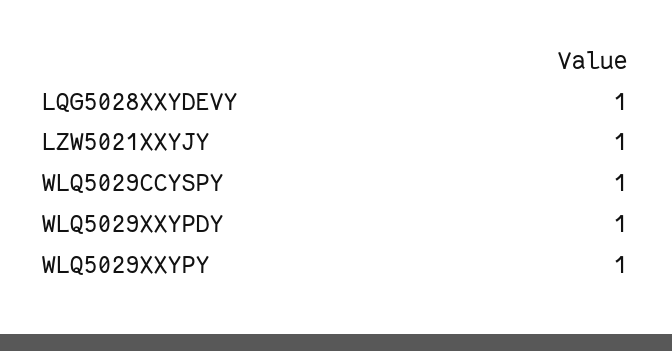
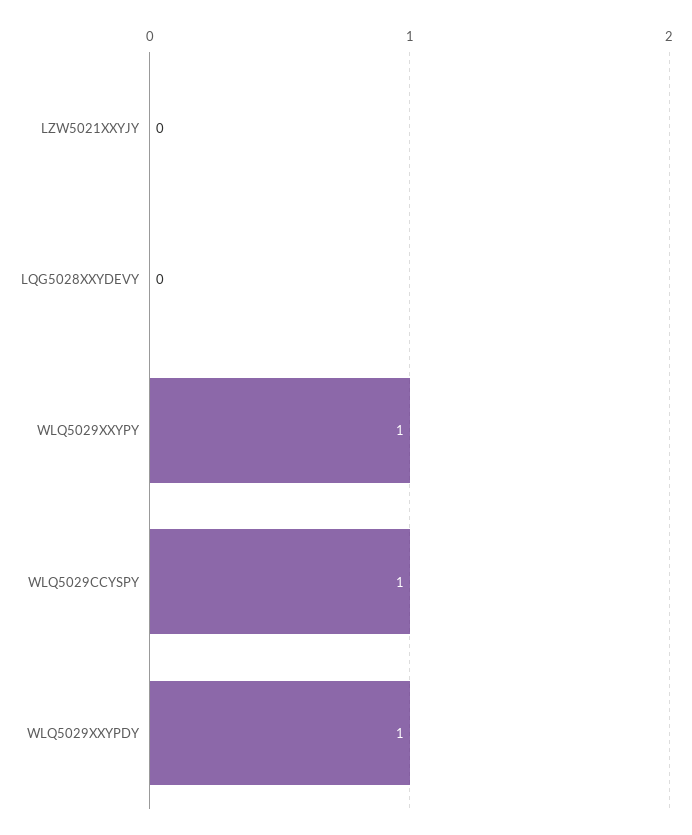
  {
-   "LQG5028XXYDEVY": 1,
+   "LQG5028XXYDEVY": 0,
-   "LZW5021XXYJY": 1,
+   "LZW5021XXYJY": 0,
    "WLQ5029CCYSPY": 1,
    "WLQ5029XXYPDY": 1,
    "WLQ5029XXYPY": 1
  }

